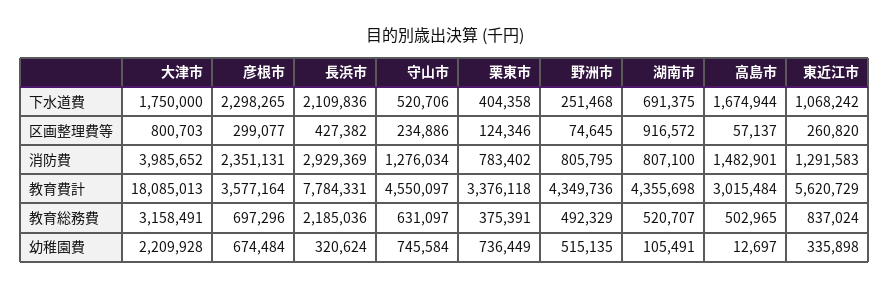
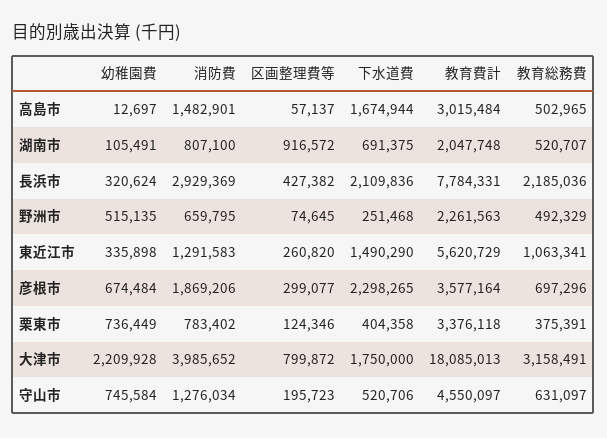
  {
    "大津市": {
      "下水道費": 1750000,
-     "区画整理費等": 800703,
+     "区画整理費等": 799872,
      "消防費": 3985652,
      "教育費計": 18085013,
      "教育総務費": 3158491,
      "幼稚園費": 2209928
    },
    "彦根市": {
      "下水道費": 2298265,
      "区画整理費等": 299077,
-     "消防費": 2351131,
+     "消防費": 1869206,
      "教育費計": 3577164,
      "教育総務費": 697296,
      "幼稚園費": 674484
    },
    "長浜市": {
      "下水道費": 2109836,
      "区画整理費等": 427382,
      "消防費": 2929369,
      "教育費計": 7784331,
      "教育総務費": 2185036,
      "幼稚園費": 320624
    },
    "守山市": {
      "下水道費": 520706,
-     "区画整理費等": 234886,
+     "区画整理費等": 195723,
      "消防費": 1276034,
      "教育費計": 4550097,
      "教育総務費": 631097,
      "幼稚園費": 745584
    },
    "栗東市": {
      "下水道費": 404358,
      "区画整理費等": 124346,
      "消防費": 783402,
      "教育費計": 3376118,
      "教育総務費": 375391,
      "幼稚園費": 736449
    },
    "野洲市": {
      "下水道費": 251468,
      "区画整理費等": 74645,
-     "消防費": 805795,
+     "消防費": 659795,
-     "教育費計": 4349736,
+     "教育費計": 2261563,
      "教育総務費": 492329,
      "幼稚園費": 515135
    },
    "湖南市": {
      "下水道費": 691375,
      "区画整理費等": 916572,
      "消防費": 807100,
-     "教育費計": 4355698,
+     "教育費計": 2047748,
      "教育総務費": 520707,
      "幼稚園費": 105491
    },
    "高島市": {
      "下水道費": 1674944,
      "区画整理費等": 57137,
      "消防費": 1482901,
      "教育費計": 3015484,
      "教育総務費": 502965,
      "幼稚園費": 12697
    },
    "東近江市": {
-     "下水道費": 1068242,
+     "下水道費": 1490290,
      "区画整理費等": 260820,
      "消防費": 1291583,
      "教育費計": 5620729,
-     "教育総務費": 837024,
+     "教育総務費": 1063341,
      "幼稚園費": 335898
    }
  }

